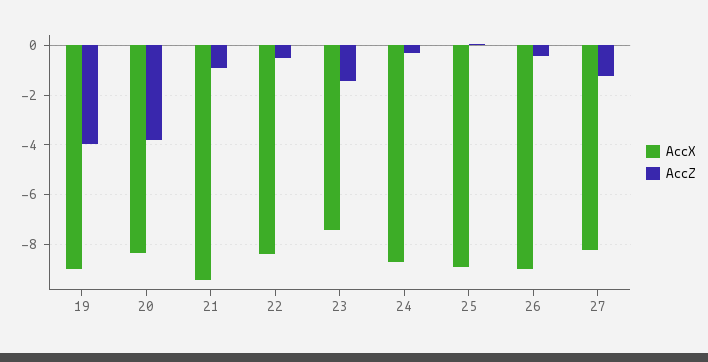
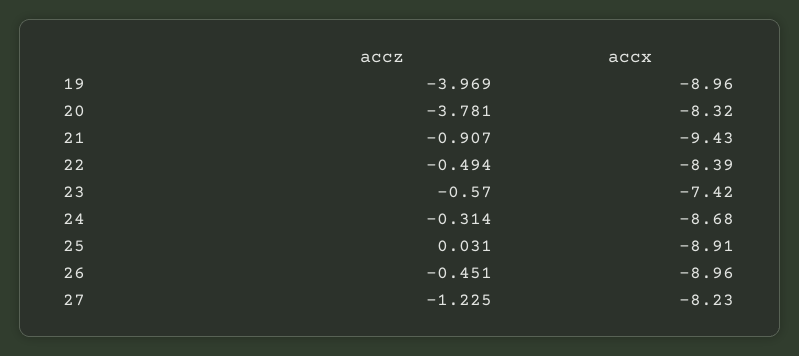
  {
    "AccX": {
      "19": -8.96,
      "20": -8.32,
      "21": -9.43,
      "22": -8.39,
      "23": -7.42,
      "24": -8.68,
      "25": -8.91,
      "26": -8.96,
      "27": -8.23
    },
    "AccZ": {
      "19": -3.969,
      "20": -3.781,
      "21": -0.907,
      "22": -0.494,
-     "23": -1.5,
+     "23": -0.57,
      "24": -0.314,
      "25": 0.031,
      "26": -0.451,
      "27": -1.225
    }
  }

